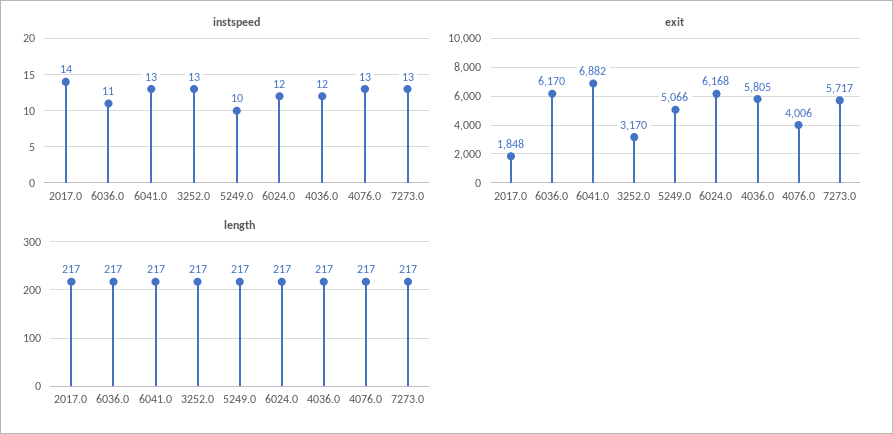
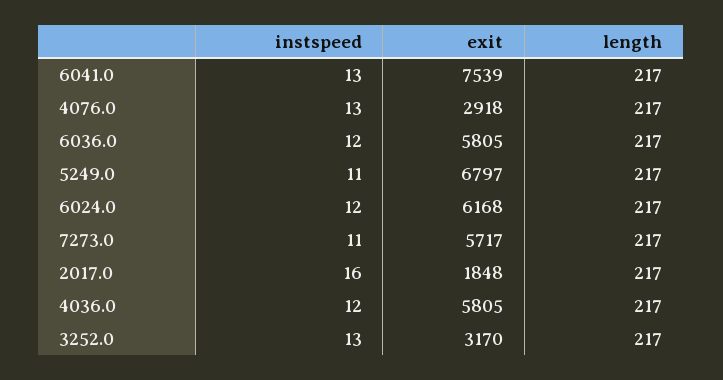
  {
    "instspeed": {
-     "2017.0": 14,
+     "2017.0": 16,
-     "6036.0": 11,
+     "6036.0": 12,
      "6041.0": 13,
      "3252.0": 13,
-     "5249.0": 10,
+     "5249.0": 11,
      "6024.0": 12,
      "4036.0": 12,
      "4076.0": 13,
-     "7273.0": 13
+     "7273.0": 11
    },
    "exit": {
      "2017.0": 1848,
-     "6036.0": 6170,
+     "6036.0": 5805,
-     "6041.0": 6882,
+     "6041.0": 7539,
      "3252.0": 3170,
-     "5249.0": 5066,
+     "5249.0": 6797,
      "6024.0": 6168,
      "4036.0": 5805,
-     "4076.0": 4006,
+     "4076.0": 2918,
      "7273.0": 5717
    },
    "length": {
      "2017.0": 217,
      "6036.0": 217,
      "6041.0": 217,
      "3252.0": 217,
      "5249.0": 217,
      "6024.0": 217,
      "4036.0": 217,
      "4076.0": 217,
      "7273.0": 217
    }
  }

